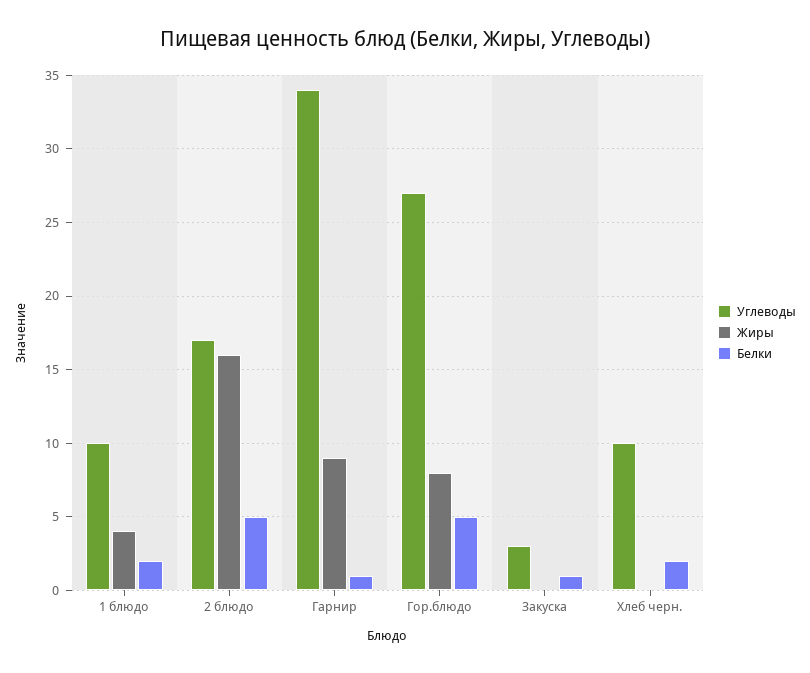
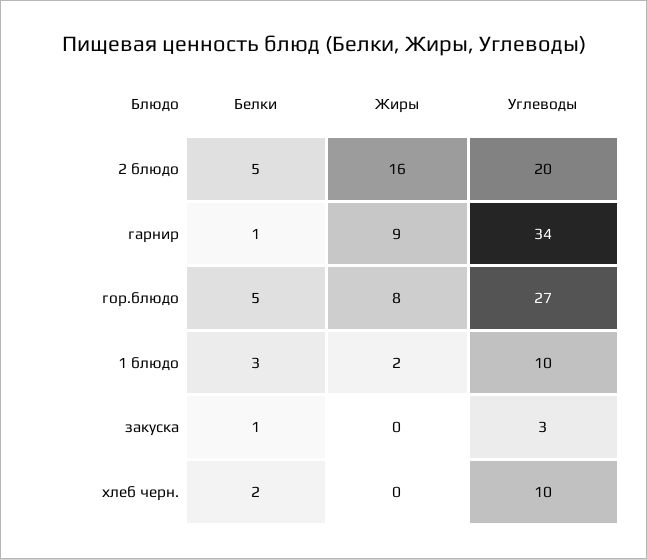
  {
    "Углеводы": {
      "1 блюдо": 10,
-     "2 блюдо": 17,
+     "2 блюдо": 20,
      "Гарнир": 34,
      "Гор.блюдо": 27,
      "Закуска": 3,
      "Хлеб черн.": 10
    },
    "Жиры": {
-     "1 блюдо": 4,
+     "1 блюдо": 2,
      "2 блюдо": 16,
      "Гарнир": 9,
      "Гор.блюдо": 8,
      "Закуска": 0,
      "Хлеб черн.": 0
    },
    "Белки": {
-     "1 блюдо": 2,
+     "1 блюдо": 3,
      "2 блюдо": 5,
      "Гарнир": 1,
      "Гор.блюдо": 5,
      "Закуска": 1,
      "Хлеб черн.": 2
    }
  }

